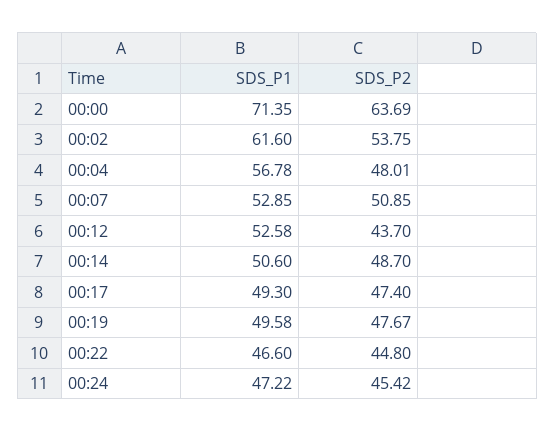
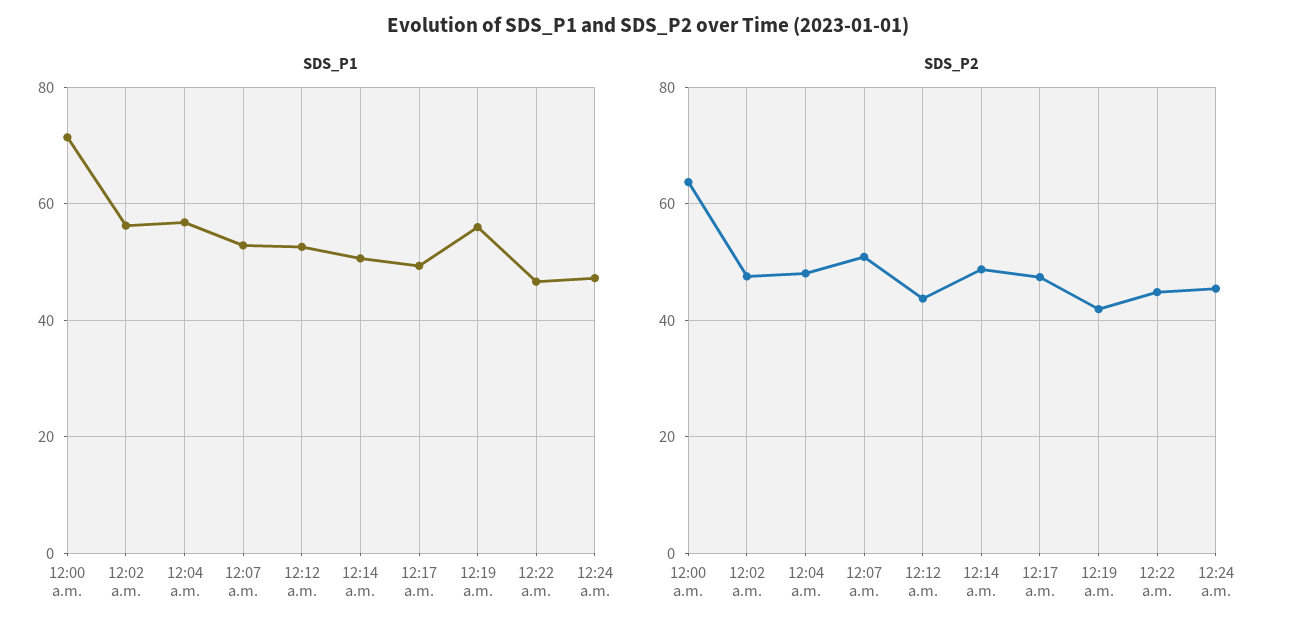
  {
    "SDS_P1": {
      "00:00": 71.35,
-     "00:02": 61.6,
+     "00:02": 56,
      "00:04": 56.78,
      "00:07": 52.85,
      "00:12": 52.58,
      "00:14": 50.6,
      "00:17": 49.3,
-     "00:19": 49.58,
+     "00:19": 56,
      "00:22": 46.6,
      "00:24": 47.22
    },
    "SDS_P2": {
      "00:00": 63.69,
-     "00:02": 53.75,
+     "00:02": 48,
      "00:04": 48.01,
      "00:07": 50.85,
      "00:12": 43.7,
      "00:14": 48.7,
      "00:17": 47.4,
-     "00:19": 47.67,
+     "00:19": 42,
      "00:22": 44.8,
      "00:24": 45.42
    }
  }

